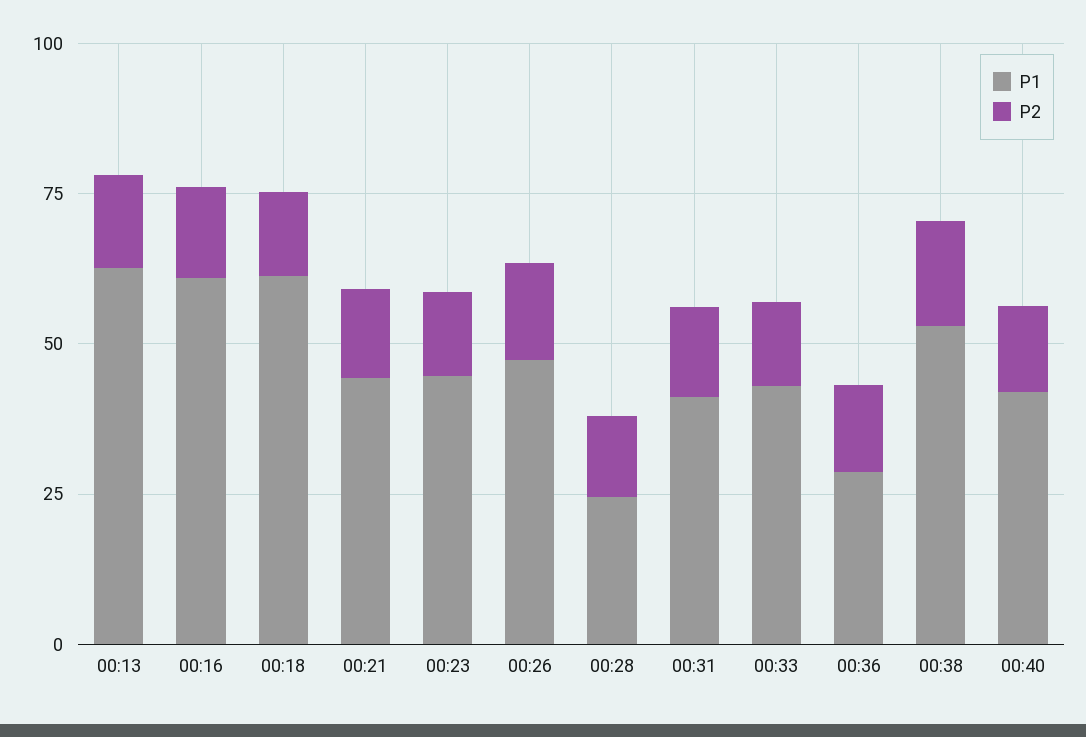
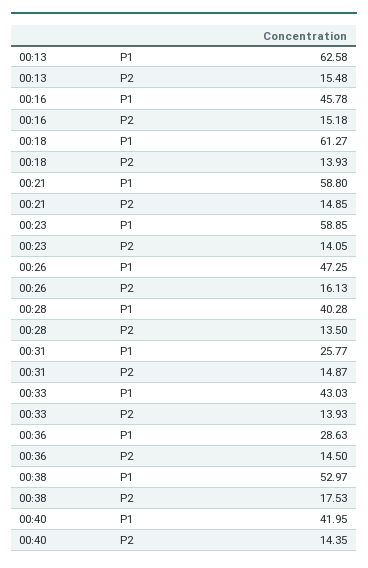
  {
    "P1": {
      "00:13": 62.58,
-     "00:16": 60,
+     "00:16": 45.78,
      "00:18": 61.27,
-     "00:21": 45,
+     "00:21": 58.8,
-     "00:23": 45,
+     "00:23": 58.85,
      "00:26": 47.25,
-     "00:28": 25,
+     "00:28": 40.28,
-     "00:31": 40,
+     "00:31": 25.77,
      "00:33": 43.03,
      "00:36": 28.63,
      "00:38": 52.97,
      "00:40": 41.95
    },
    "P2": {
      "00:13": 15.48,
      "00:16": 15.18,
      "00:18": 13.93,
      "00:21": 14.85,
      "00:23": 14.05,
      "00:26": 16.13,
      "00:28": 13.5,
      "00:31": 14.87,
      "00:33": 13.93,
      "00:36": 14.5,
      "00:38": 17.53,
      "00:40": 14.35
    }
  }

